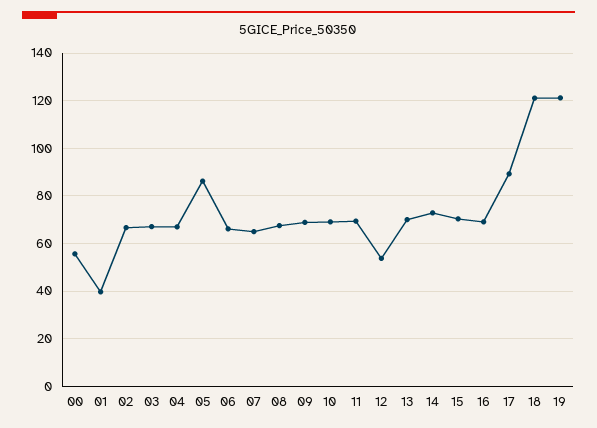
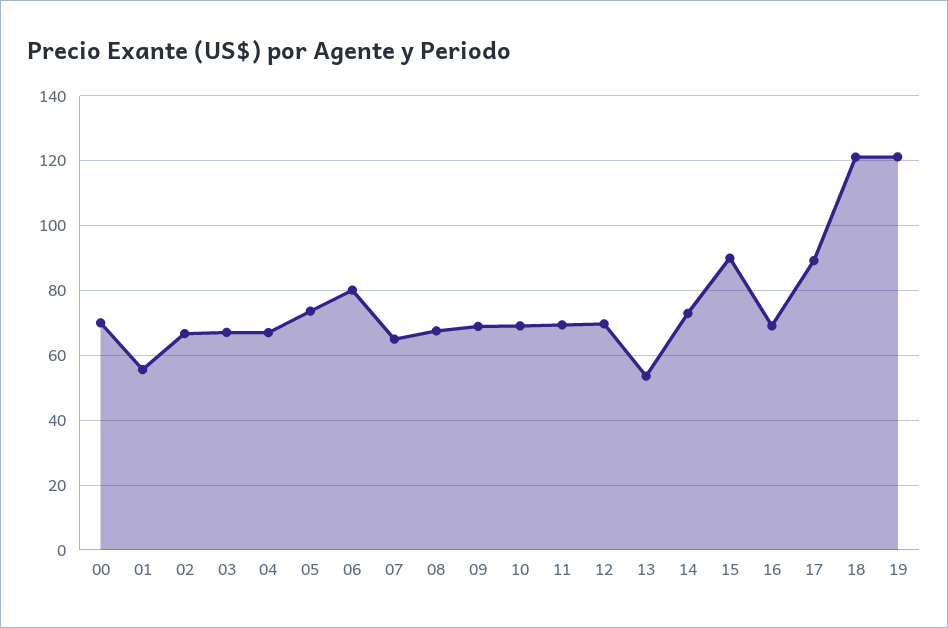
  {
-   "00": 55,
+   "00": 70,
-   "01": 40,
+   "01": 56,
    "02": 66,
    "03": 68,
    "04": 66,
-   "05": 85,
+   "05": 74,
-   "06": 65,
+   "06": 80,
    "07": 66,
    "08": 68,
    "09": 68,
    "10": 70,
    "11": 70,
-   "12": 55,
+   "12": 70,
-   "13": 70,
+   "13": 54,
    "14": 72,
-   "15": 70,
+   "15": 90,
    "16": 70,
    "17": 90,
    "18": 122,
    "19": 122
  }

